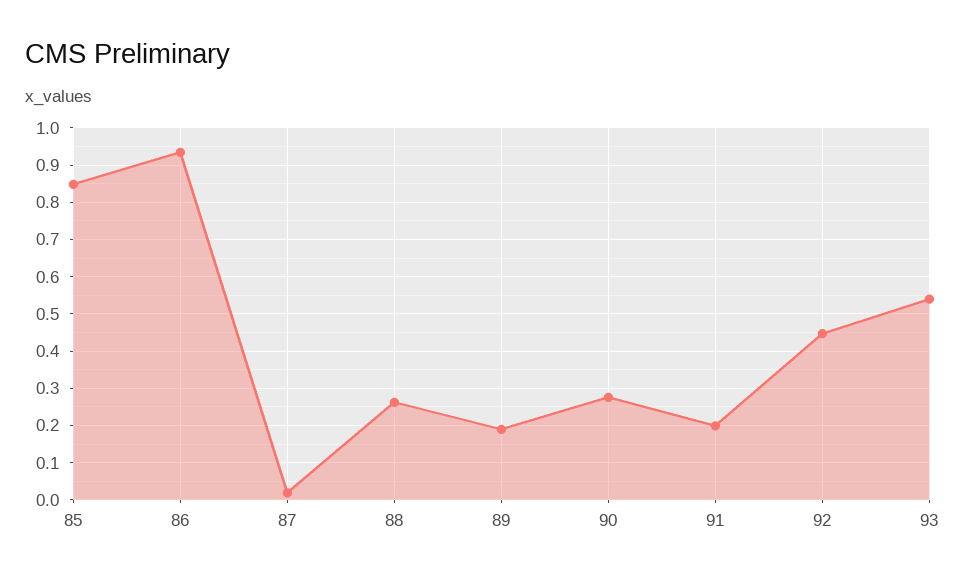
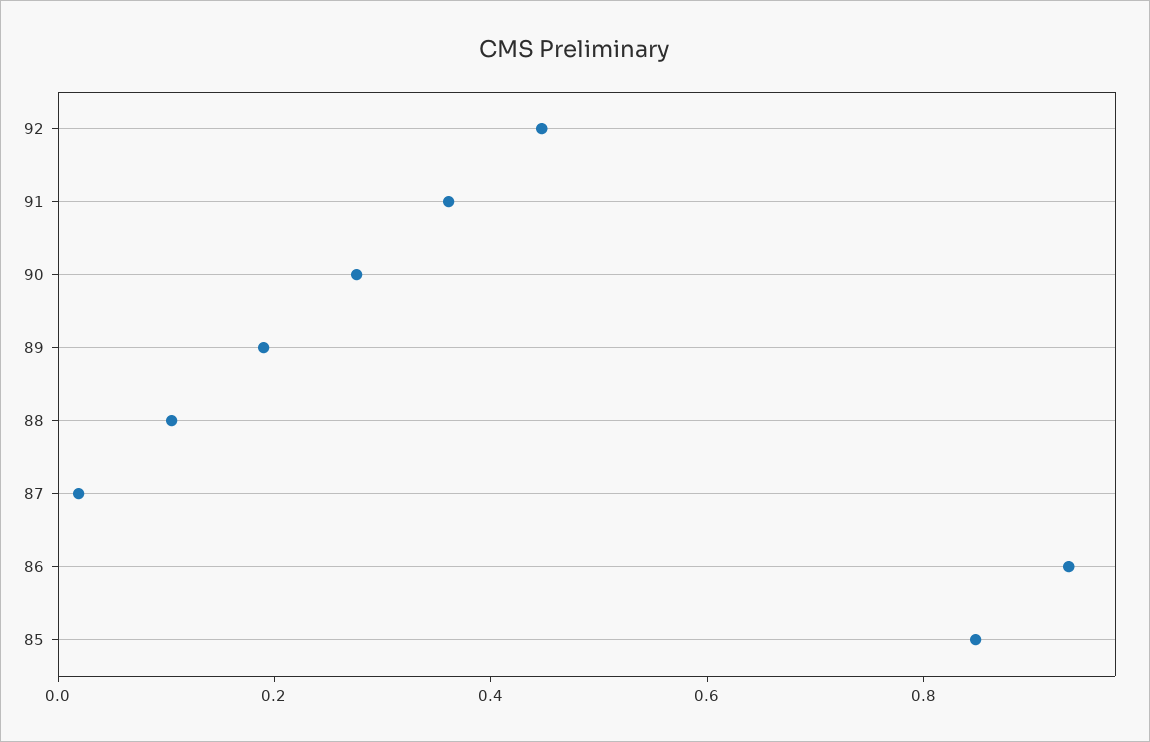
  {
    "85": 0.84,
    "86": 0.94,
    "87": 0.02,
-   "88": 0.26,
+   "88": 0.1,
    "89": 0.2,
    "90": 0.28,
-   "91": 0.2,
+   "91": 0.35,
-   "92": 0.44,
+   "92": 0.44
-   "93": 0.54
  }

